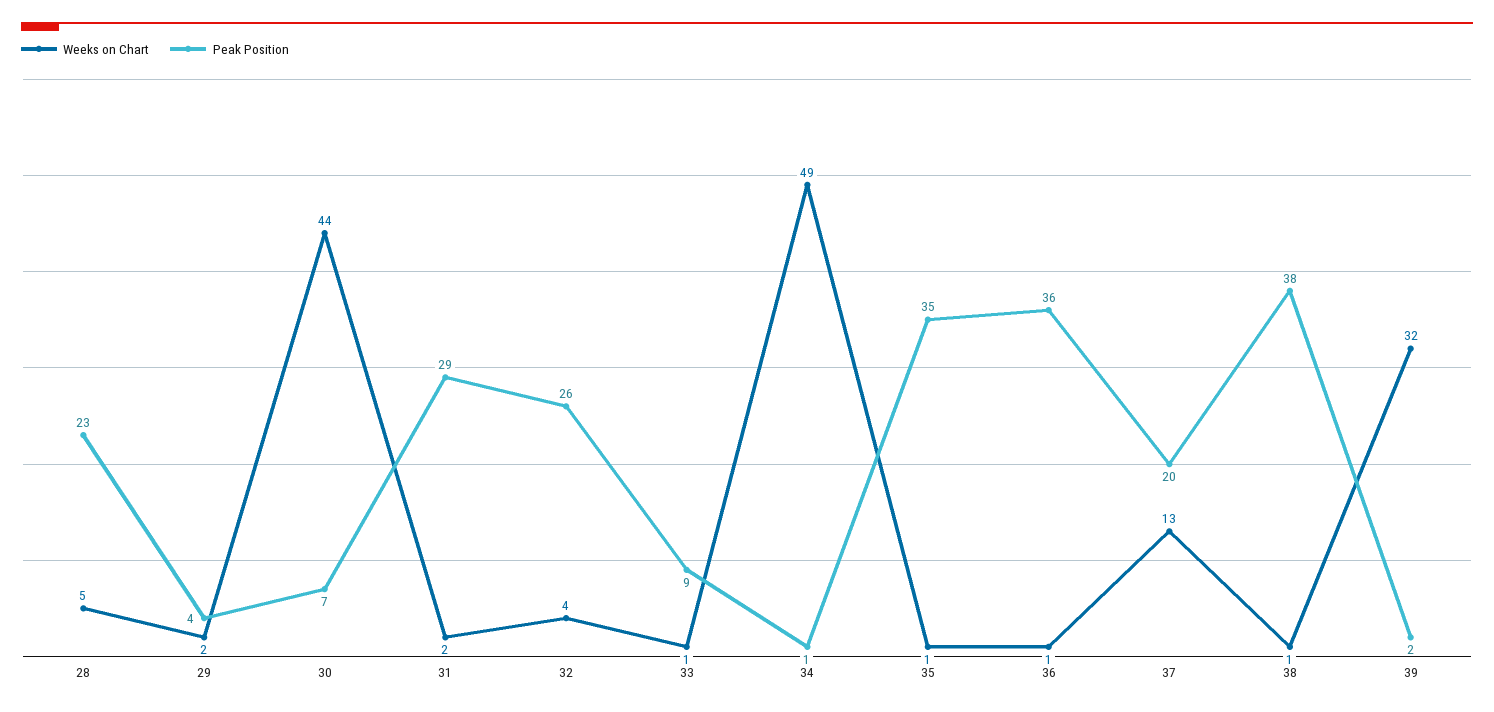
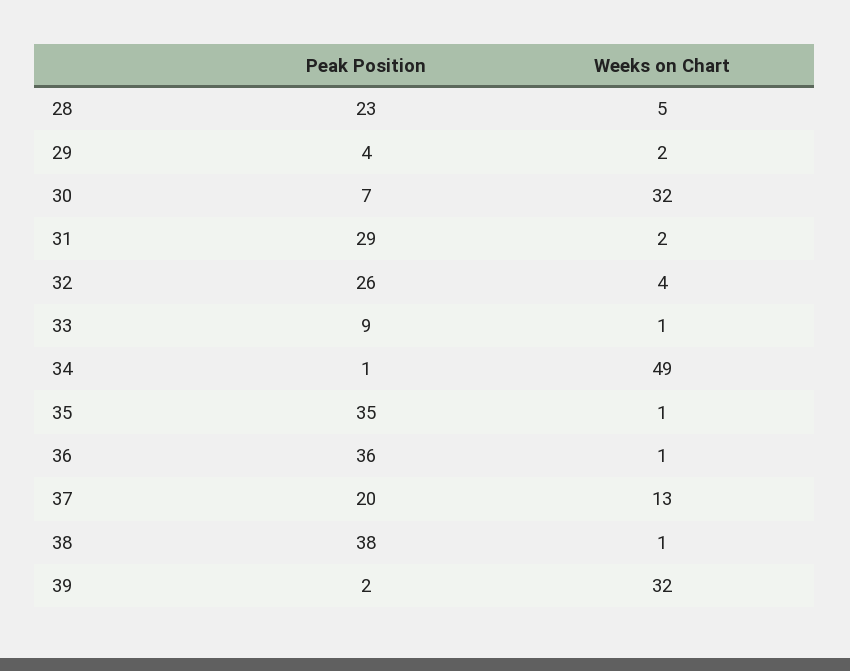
  {
    "Weeks on Chart": {
      "28": 5,
      "29": 2,
-     "30": 44,
+     "30": 32,
      "31": 2,
      "32": 4,
      "33": 1,
      "34": 49,
      "35": 1,
      "36": 1,
      "37": 13,
      "38": 1,
      "39": 32
    },
    "Peak Position": {
      "28": 23,
      "29": 4,
      "30": 7,
      "31": 29,
      "32": 26,
      "33": 9,
      "34": 1,
      "35": 35,
      "36": 36,
      "37": 20,
      "38": 38,
      "39": 2
    }
  }

